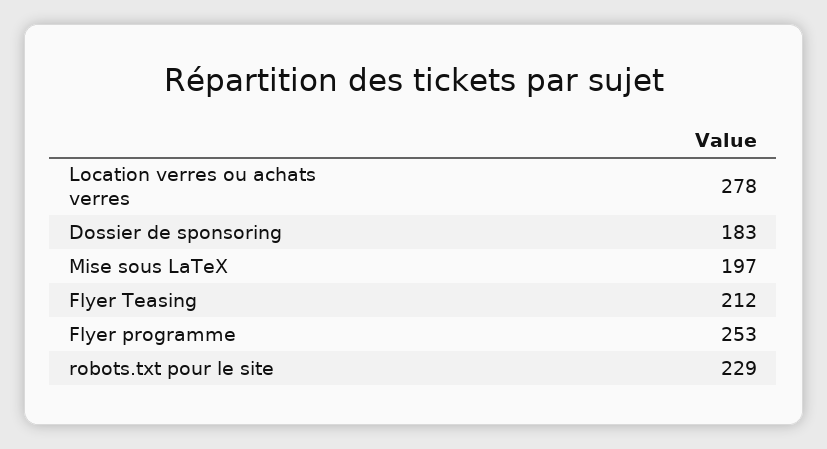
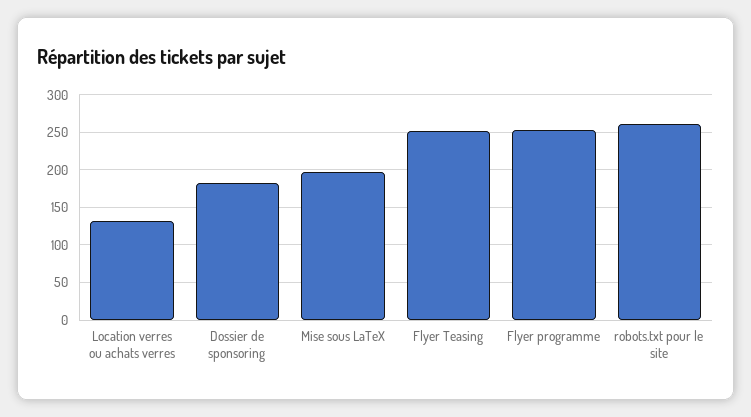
  {
-   "Location verres ou achats verres": 278,
+   "Location verres ou achats verres": 130,
    "Dossier de sponsoring": 183,
    "Mise sous LaTeX": 197,
-   "Flyer Teasing": 212,
+   "Flyer Teasing": 250,
    "Flyer programme": 253,
-   "robots.txt pour le site": 229
+   "robots.txt pour le site": 260
  }

